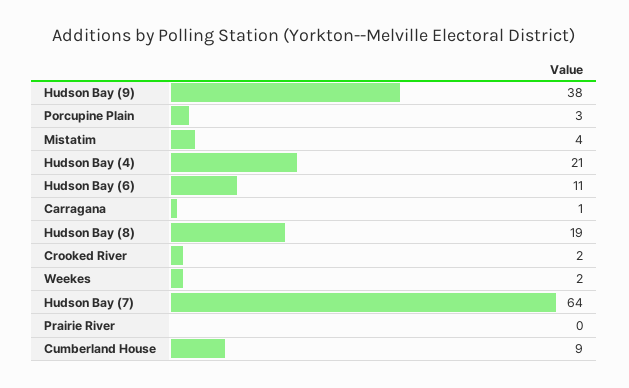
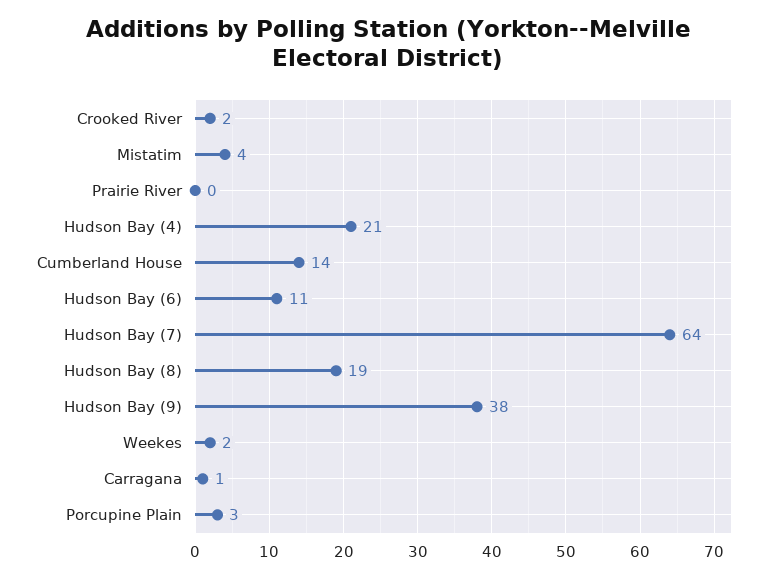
  {
    "Hudson Bay (9)": 38,
    "Porcupine Plain": 3,
    "Mistatim": 4,
    "Hudson Bay (4)": 21,
    "Hudson Bay (6)": 11,
    "Carragana": 1,
    "Hudson Bay (8)": 19,
    "Crooked River": 2,
    "Weekes": 2,
    "Hudson Bay (7)": 64,
    "Prairie River": 0,
-   "Cumberland House": 9
+   "Cumberland House": 14
  }

